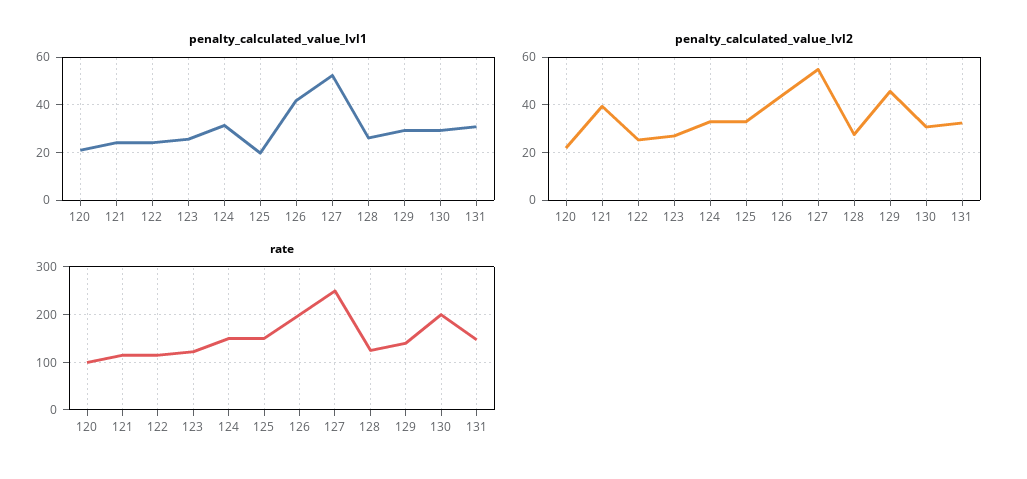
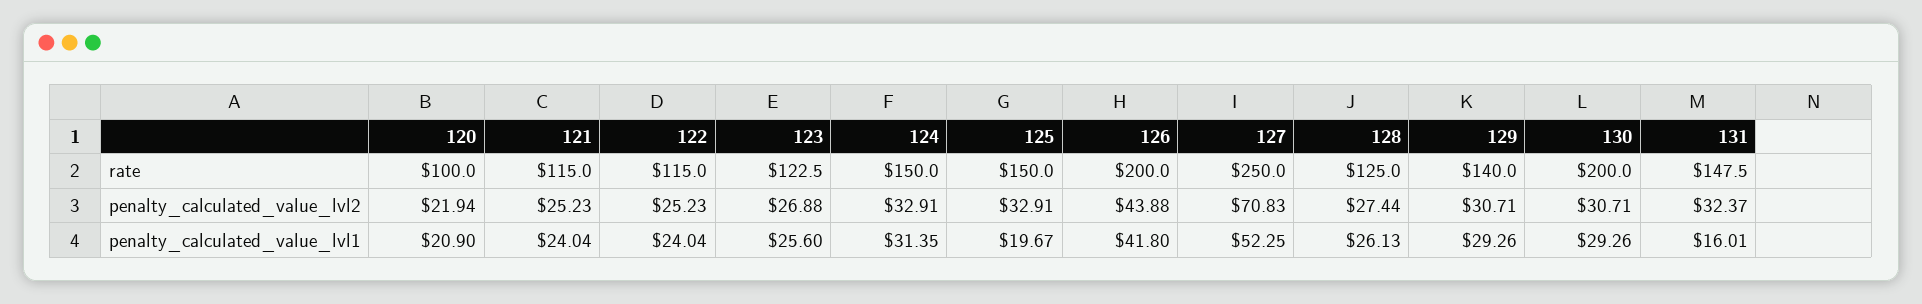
  {
    "penalty_calculated_value_lvl1": {
      "120": 20.9,
      "121": 24.04,
      "122": 24.04,
      "123": 25.6,
      "124": 31.35,
      "125": 19.67,
      "126": 41.8,
      "127": 52.25,
      "128": 26.13,
      "129": 29.26,
      "130": 29.26,
-     "131": 30
+     "131": 16.01
    },
    "penalty_calculated_value_lvl2": {
      "120": 21.94,
-     "121": 40,
+     "121": 25.23,
      "122": 25.23,
      "123": 26.88,
      "124": 32.91,
      "125": 32.91,
      "126": 43.88,
-     "127": 55,
+     "127": 70.83,
      "128": 27.44,
-     "129": 45,
+     "129": 30.71,
      "130": 30.71,
      "131": 32.37
    },
    "rate": {
      "120": 100,
      "121": 115,
      "122": 115,
      "123": 122.5,
      "124": 150,
      "125": 150,
      "126": 200,
      "127": 250,
      "128": 125,
      "129": 140,
      "130": 200,
      "131": 147.5
    }
  }

